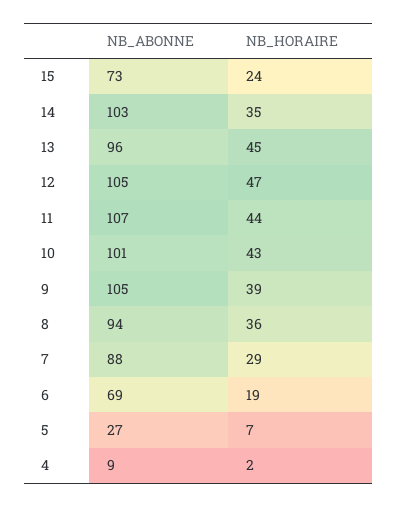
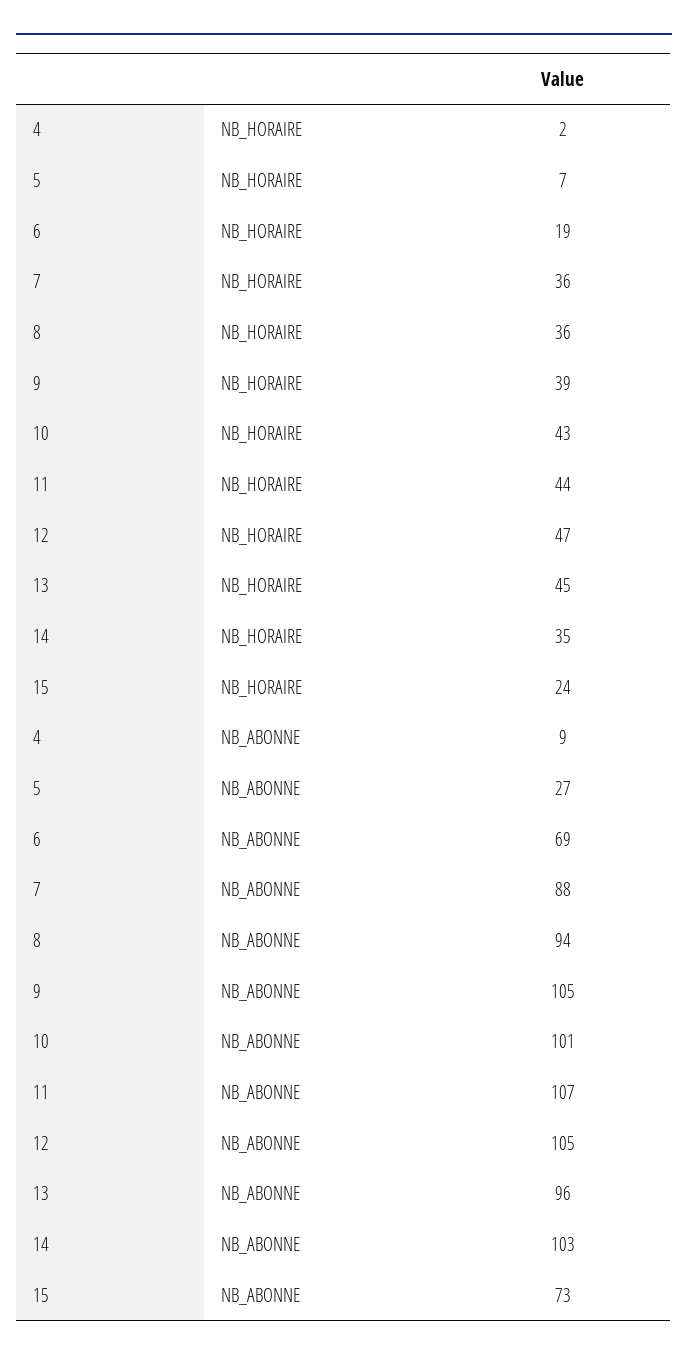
  {
    "NB_ABONNE": {
      "15": 73,
      "14": 103,
      "13": 96,
      "12": 105,
      "11": 107,
      "10": 101,
      "9": 105,
      "8": 94,
      "7": 88,
      "6": 69,
      "5": 27,
      "4": 9
    },
    "NB_HORAIRE": {
      "15": 24,
      "14": 35,
      "13": 45,
      "12": 47,
      "11": 44,
      "10": 43,
      "9": 39,
      "8": 36,
-     "7": 29,
+     "7": 36,
      "6": 19,
      "5": 7,
      "4": 2
    }
  }

